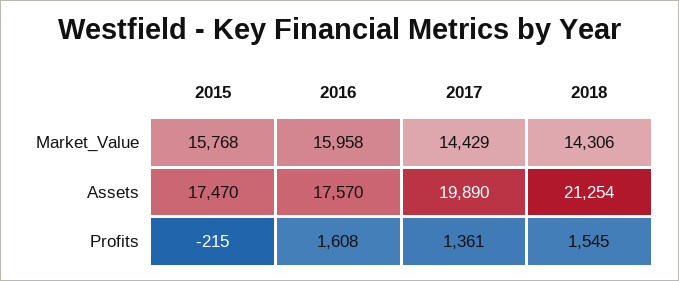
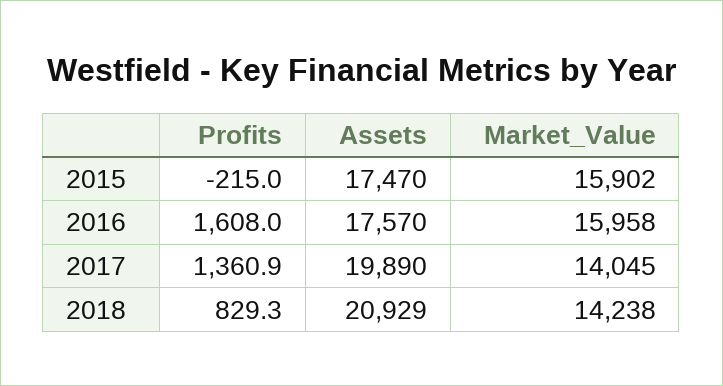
  {
    "2015": {
-     "Market_Value": 15768,
+     "Market_Value": 15902,
      "Assets": 17470,
      "Profits": -215
    },
    "2016": {
      "Market_Value": 15958,
      "Assets": 17570,
      "Profits": 1608
    },
    "2017": {
-     "Market_Value": 14429,
+     "Market_Value": 14045,
      "Assets": 19890,
      "Profits": 1360.9
    },
    "2018": {
-     "Market_Value": 14306,
+     "Market_Value": 14238,
-     "Assets": 21254,
+     "Assets": 20929,
-     "Profits": 1545
+     "Profits": 829.3
    }
  }

